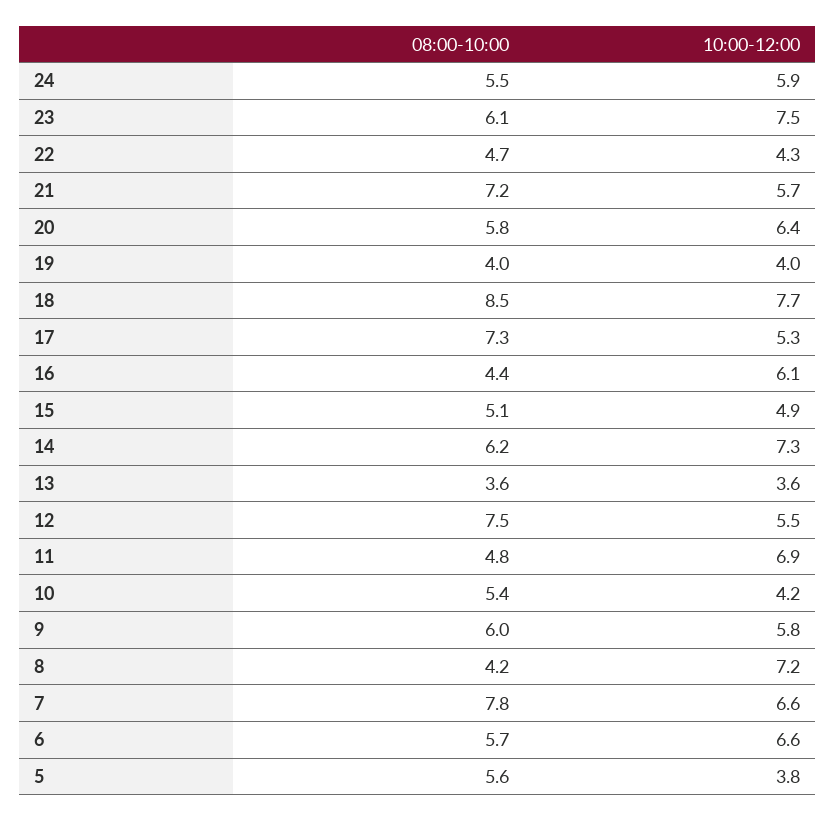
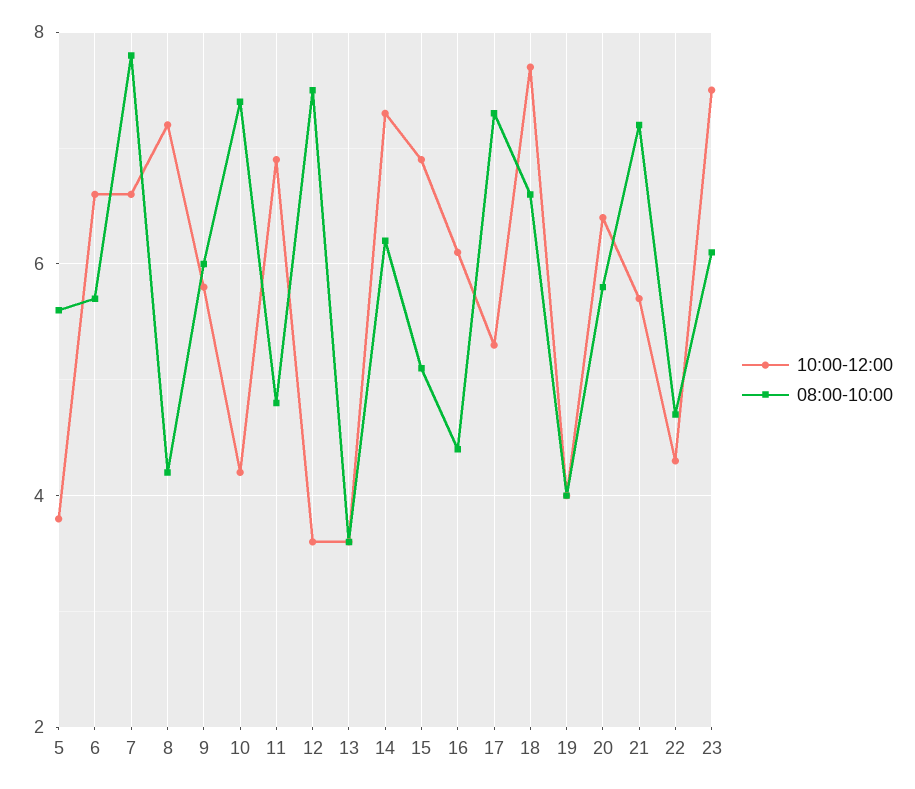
  {
    "08:00-10:00": {
-     "24": 5.5,
      "23": 6.1,
      "22": 4.7,
      "21": 7.2,
      "20": 5.8,
      "19": 4,
-     "18": 8.5,
+     "18": 6.5,
      "17": 7.3,
      "16": 4.4,
      "15": 5.1,
      "14": 6.2,
      "13": 3.6,
      "12": 7.5,
      "11": 4.8,
-     "10": 5.4,
+     "10": 7.5,
      "9": 6,
      "8": 4.2,
      "7": 7.8,
      "6": 5.7,
      "5": 5.6
    },
    "10:00-12:00": {
-     "24": 5.9,
      "23": 7.5,
      "22": 4.3,
      "21": 5.7,
      "20": 6.4,
      "19": 4,
      "18": 7.7,
      "17": 5.3,
      "16": 6.1,
-     "15": 4.9,
+     "15": 7,
      "14": 7.3,
      "13": 3.6,
-     "12": 5.5,
+     "12": 3.5,
      "11": 6.9,
      "10": 4.2,
      "9": 5.8,
      "8": 7.2,
      "7": 6.6,
      "6": 6.6,
      "5": 3.8
    }
  }

